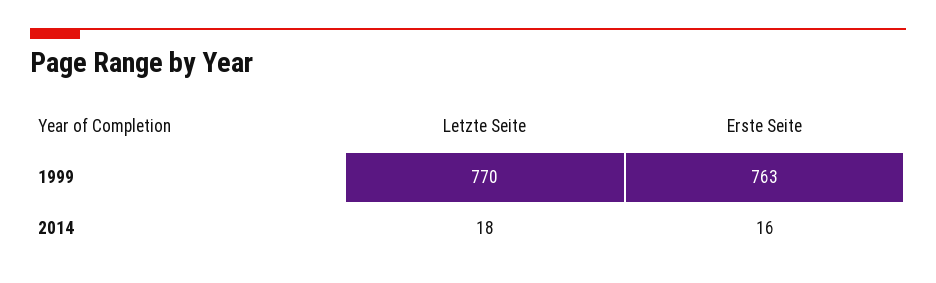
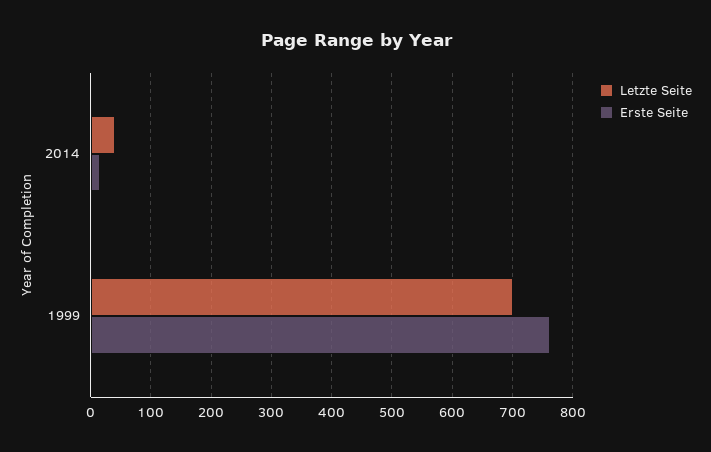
  {
    "Letzte Seite": {
-     "1999": 770,
+     "1999": 700,
-     "2014": 18
+     "2014": 40
    },
    "Erste Seite": {
      "1999": 763,
      "2014": 16
    }
  }

